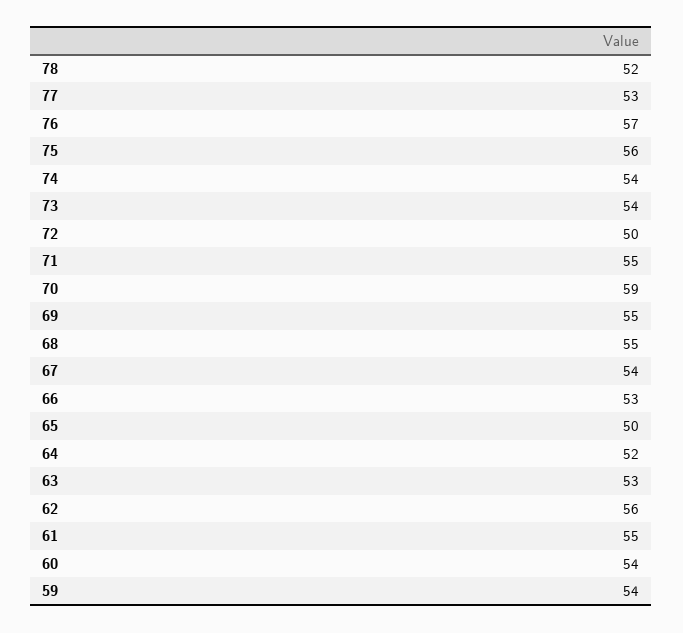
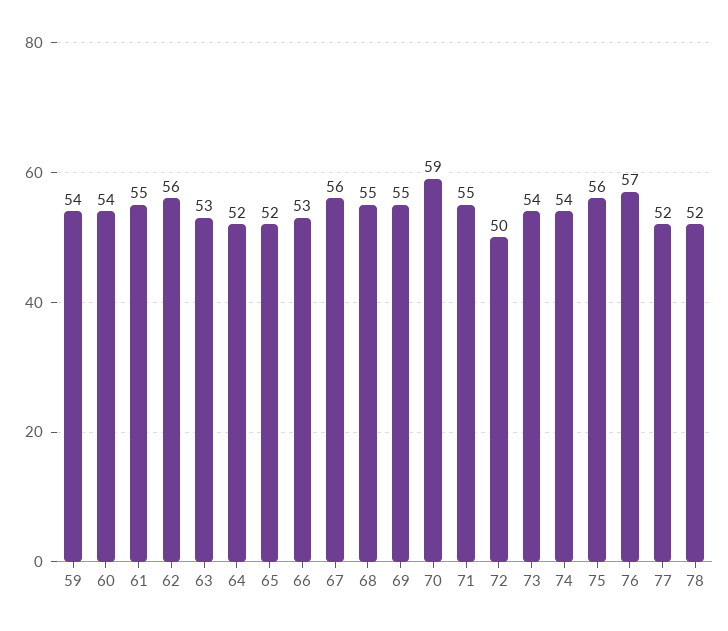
  {
    "78": 52,
-   "77": 53,
+   "77": 52,
    "76": 57,
    "75": 56,
    "74": 54,
    "73": 54,
    "72": 50,
    "71": 55,
    "70": 59,
    "69": 55,
    "68": 55,
-   "67": 54,
+   "67": 56,
    "66": 53,
-   "65": 50,
+   "65": 52,
    "64": 52,
    "63": 53,
    "62": 56,
    "61": 55,
    "60": 54,
    "59": 54
  }

